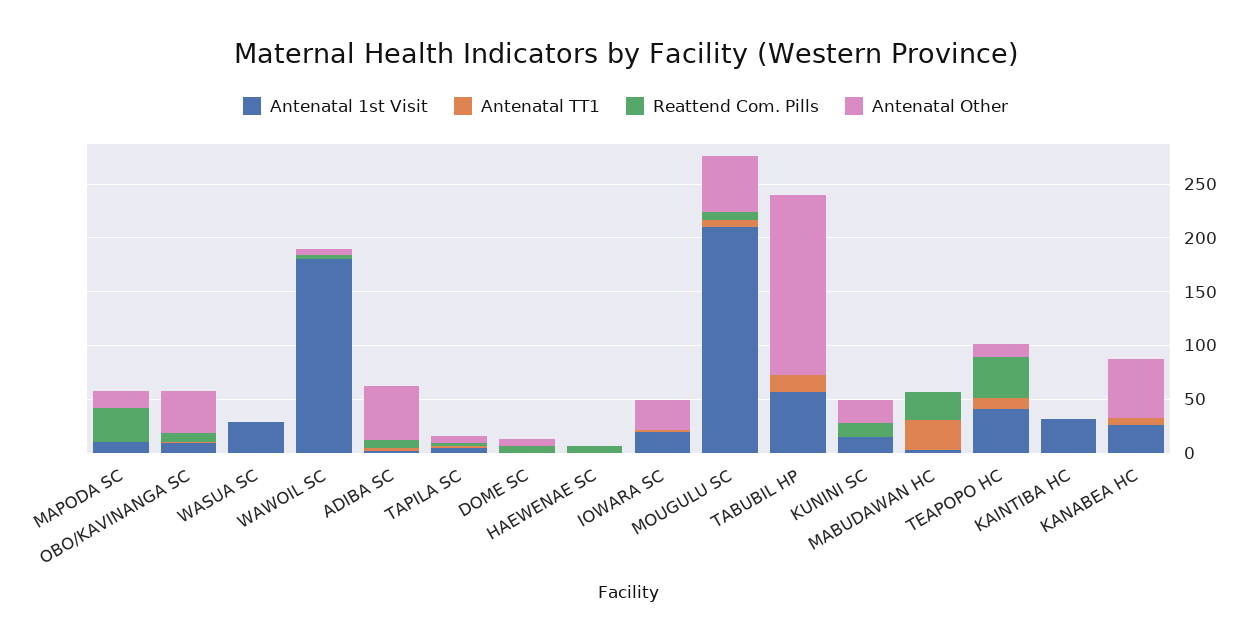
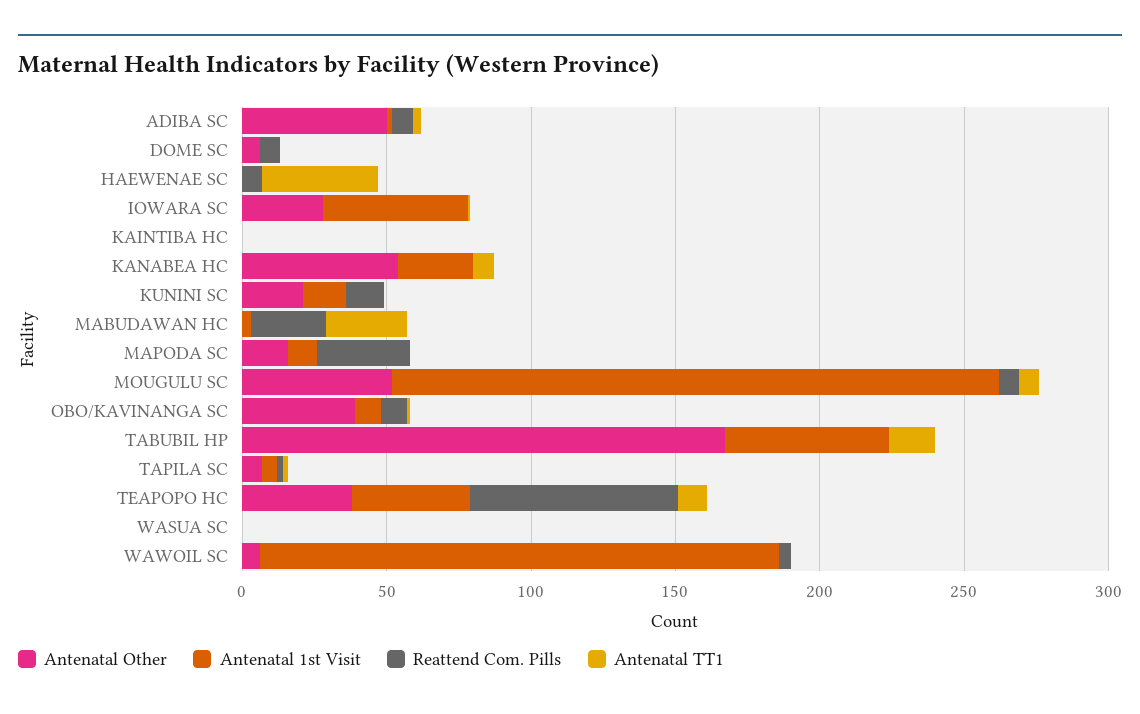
  {
    "Antenatal 1st Visit": {
      "MAPODA SC": 10,
      "OBO/KAVINANGA SC": 10,
-     "WASUA SC": 30,
+     "WASUA SC": 0,
      "WAWOIL SC": 180,
      "ADIBA SC": 0,
      "TAPILA SC": 10,
      "DOME SC": 0,
      "HAEWENAE SC": 0,
-     "IOWARA SC": 20,
+     "IOWARA SC": 50,
      "MOUGULU SC": 210,
      "TABUBIL HP": 60,
      "KUNINI SC": 20,
      "MABUDAWAN HC": 0,
      "TEAPOPO HC": 40,
-     "KAINTIBA HC": 30,
+     "KAINTIBA HC": 0,
      "KANABEA HC": 30
    },
    "Antenatal TT1": {
      "MAPODA SC": 0,
      "OBO/KAVINANGA SC": 0,
      "WASUA SC": 0,
      "WAWOIL SC": 0,
      "ADIBA SC": 0,
      "TAPILA SC": 0,
      "DOME SC": 0,
-     "HAEWENAE SC": 0,
+     "HAEWENAE SC": 40,
      "IOWARA SC": 0,
      "MOUGULU SC": 10,
      "TABUBIL HP": 20,
      "KUNINI SC": 0,
      "MABUDAWAN HC": 30,
      "TEAPOPO HC": 10,
      "KAINTIBA HC": 0,
      "KANABEA HC": 10
    },
    "Reattend Com. Pills": {
      "MAPODA SC": 30,
      "OBO/KAVINANGA SC": 10,
      "WASUA SC": 0,
      "WAWOIL SC": 0,
      "ADIBA SC": 10,
      "TAPILA SC": 0,
      "DOME SC": 10,
      "HAEWENAE SC": 10,
      "IOWARA SC": 0,
      "MOUGULU SC": 10,
      "TABUBIL HP": 0,
      "KUNINI SC": 10,
      "MABUDAWAN HC": 30,
-     "TEAPOPO HC": 40,
+     "TEAPOPO HC": 70,
      "KAINTIBA HC": 0,
      "KANABEA HC": 0
    },
    "Antenatal Other": {
      "MAPODA SC": 20,
      "OBO/KAVINANGA SC": 40,
      "WASUA SC": 0,
      "WAWOIL SC": 10,
      "ADIBA SC": 50,
      "TAPILA SC": 10,
      "DOME SC": 10,
      "HAEWENAE SC": 0,
      "IOWARA SC": 30,
      "MOUGULU SC": 50,
      "TABUBIL HP": 170,
      "KUNINI SC": 20,
      "MABUDAWAN HC": 0,
-     "TEAPOPO HC": 10,
+     "TEAPOPO HC": 40,
      "KAINTIBA HC": 0,
      "KANABEA HC": 50
    }
  }

